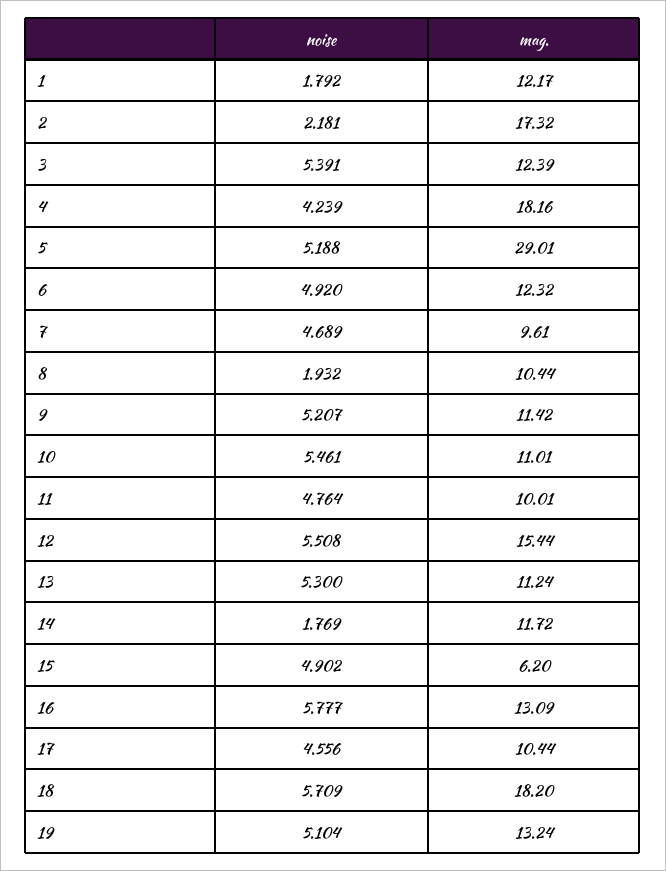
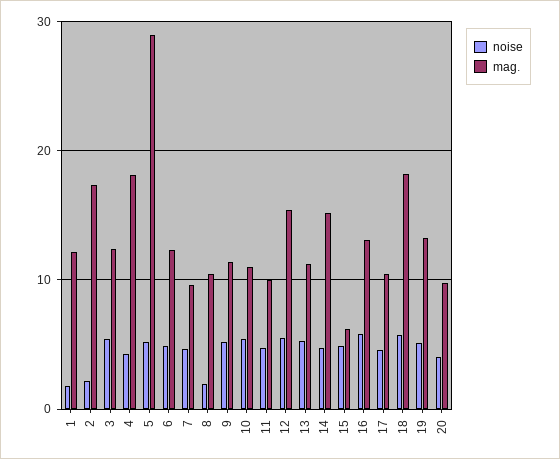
  {
    "noise": {
      "1": 1.792,
      "2": 2.181,
      "3": 5.391,
      "4": 4.239,
      "5": 5.188,
      "6": 4.92,
      "7": 4.689,
      "8": 1.932,
      "9": 5.207,
      "10": 5.461,
      "11": 4.764,
      "12": 5.508,
      "13": 5.3,
-     "14": 1.769,
+     "14": 5,
      "15": 4.902,
      "16": 5.777,
      "17": 4.556,
      "18": 5.709,
-     "19": 5.104
+     "19": 5.104,
+     "20": 4
    },
    "mag.": {
      "1": 12.17,
      "2": 17.32,
      "3": 12.39,
      "4": 18.16,
      "5": 29.01,
      "6": 12.32,
      "7": 9.61,
      "8": 10.44,
      "9": 11.42,
      "10": 11.01,
      "11": 10.01,
      "12": 15.44,
      "13": 11.24,
-     "14": 11.72,
+     "14": 15,
      "15": 6.2,
      "16": 13.09,
      "17": 10.44,
      "18": 18.2,
-     "19": 13.24
+     "19": 13.24,
+     "20": 10
    }
  }

